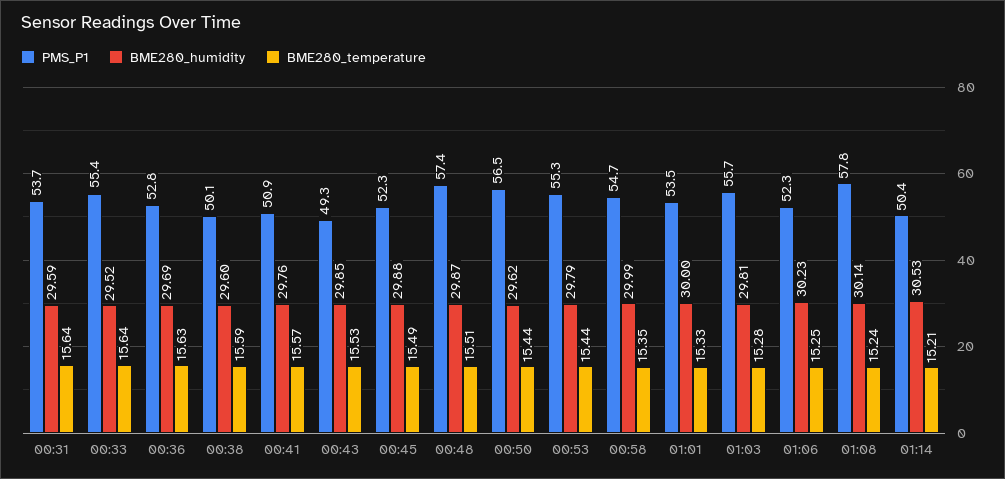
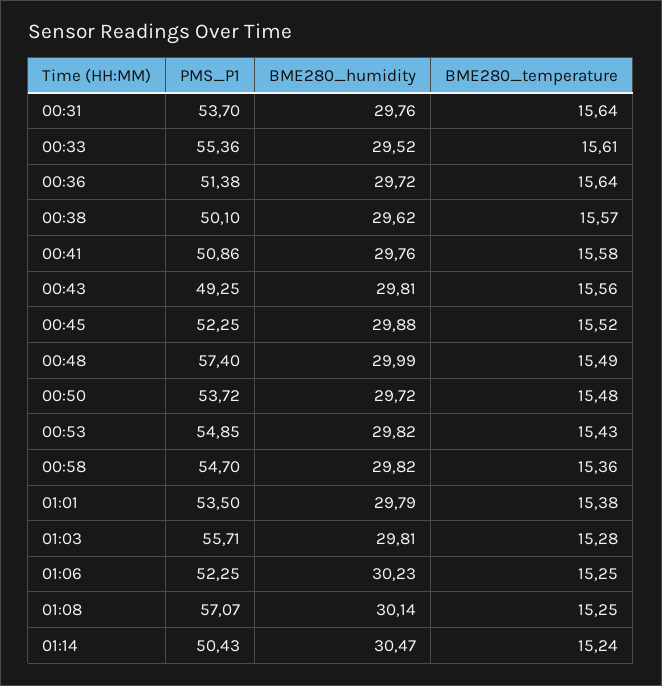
  {
    "PMS_P1": {
      "00:31": 53.7,
      "00:33": 55.36,
-     "00:36": 52.8,
+     "00:36": 51.38,
      "00:38": 50.1,
      "00:41": 50.86,
      "00:43": 49.25,
      "00:45": 52.25,
      "00:48": 57.4,
-     "00:50": 56.5,
+     "00:50": 53.72,
-     "00:53": 55.3,
+     "00:53": 54.85,
      "00:58": 54.7,
      "01:01": 53.5,
      "01:03": 55.71,
      "01:06": 52.25,
-     "01:08": 57.8,
+     "01:08": 57.07,
      "01:14": 50.43
    },
    "BME280_humidity": {
-     "00:31": 29.59,
+     "00:31": 29.76,
      "00:33": 29.52,
-     "00:36": 29.69,
+     "00:36": 29.72,
-     "00:38": 29.6,
+     "00:38": 29.62,
      "00:41": 29.76,
-     "00:43": 29.85,
+     "00:43": 29.81,
      "00:45": 29.88,
-     "00:48": 29.87,
+     "00:48": 29.99,
-     "00:50": 29.62,
+     "00:50": 29.72,
-     "00:53": 29.79,
+     "00:53": 29.82,
-     "00:58": 29.99,
+     "00:58": 29.82,
-     "01:01": 30,
+     "01:01": 29.79,
      "01:03": 29.81,
      "01:06": 30.23,
      "01:08": 30.14,
-     "01:14": 30.53
+     "01:14": 30.47
    },
    "BME280_temperature": {
      "00:31": 15.64,
-     "00:33": 15.64,
+     "00:33": 15.61,
-     "00:36": 15.63,
+     "00:36": 15.64,
-     "00:38": 15.59,
+     "00:38": 15.57,
-     "00:41": 15.57,
+     "00:41": 15.58,
-     "00:43": 15.53,
+     "00:43": 15.56,
-     "00:45": 15.49,
+     "00:45": 15.52,
-     "00:48": 15.51,
+     "00:48": 15.49,
-     "00:50": 15.44,
+     "00:50": 15.48,
-     "00:53": 15.44,
+     "00:53": 15.43,
-     "00:58": 15.35,
+     "00:58": 15.36,
-     "01:01": 15.33,
+     "01:01": 15.38,
      "01:03": 15.28,
      "01:06": 15.25,
-     "01:08": 15.24,
+     "01:08": 15.25,
-     "01:14": 15.21
+     "01:14": 15.24
    }
  }

